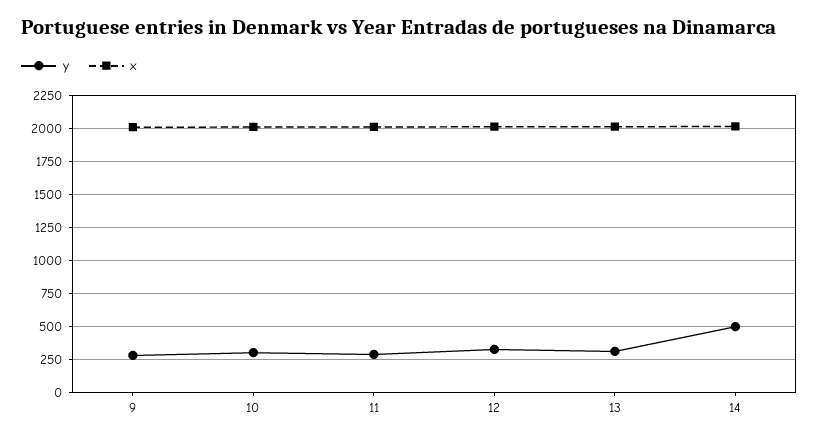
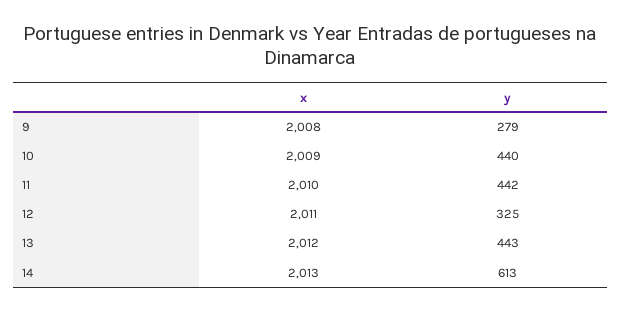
  {
    "y": {
      "9": 279,
-     "10": 300,
+     "10": 440,
-     "11": 300,
+     "11": 442,
      "12": 325,
-     "13": 300,
+     "13": 443,
-     "14": 500
+     "14": 613
    },
    "x": {
      "9": 2008,
      "10": 2009,
      "11": 2010,
      "12": 2011,
      "13": 2012,
      "14": 2013
    }
  }

